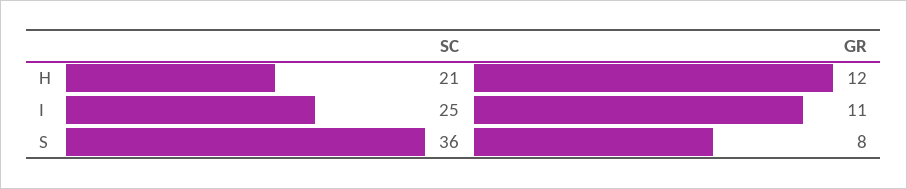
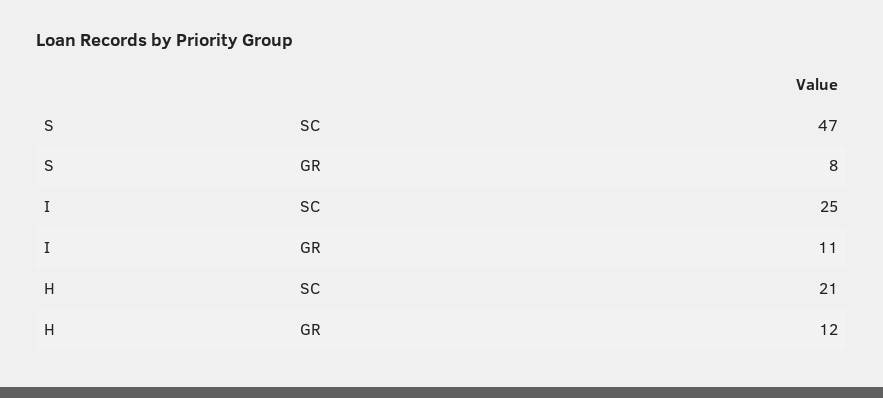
  {
    "SC": {
      "H": 21,
      "I": 25,
-     "S": 36
+     "S": 47
    },
    "GR": {
      "H": 12,
      "I": 11,
      "S": 8
    }
  }

